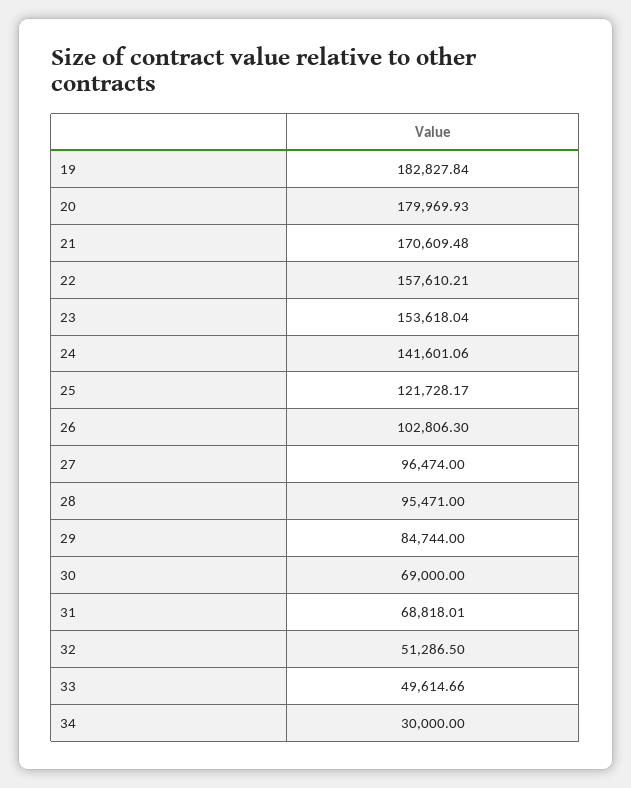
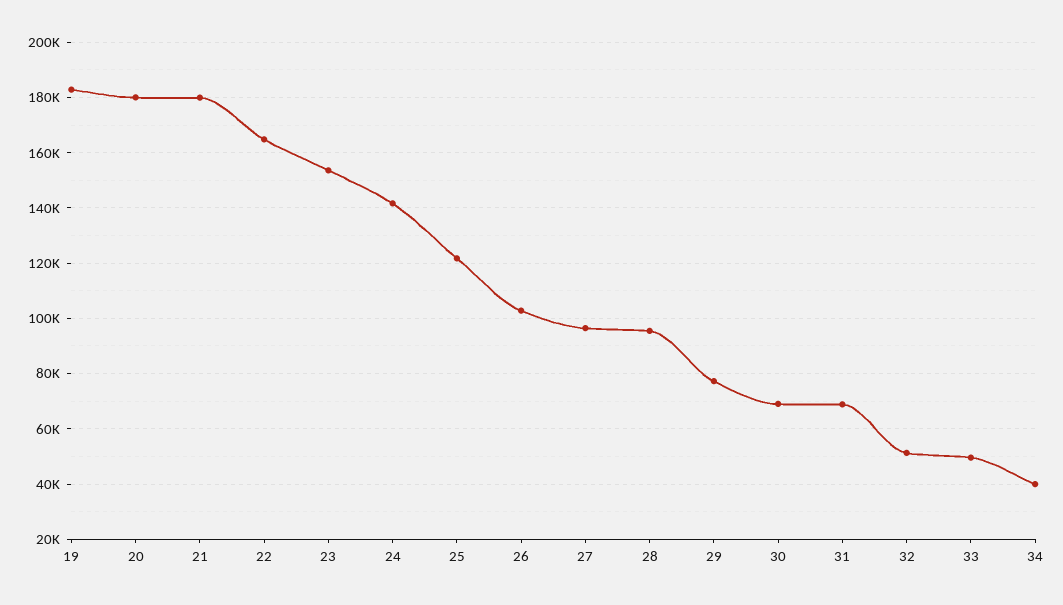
  {
    "19": 182827.84,
    "20": 179969.93,
-   "21": 170609.48,
+   "21": 180000,
-   "22": 157610.21,
+   "22": 165000,
    "23": 153618.04,
    "24": 141601.06,
    "25": 121728.17,
    "26": 102806.3,
    "27": 96474,
    "28": 95471,
-   "29": 84744,
+   "29": 77500,
    "30": 69000,
    "31": 68818.01,
    "32": 51286.5,
    "33": 49614.66,
-   "34": 30000
+   "34": 40000
  }

